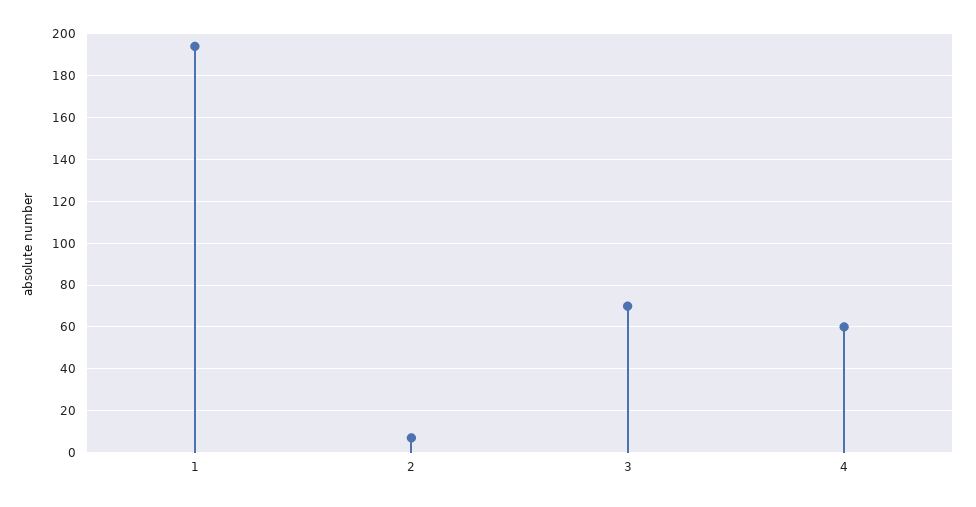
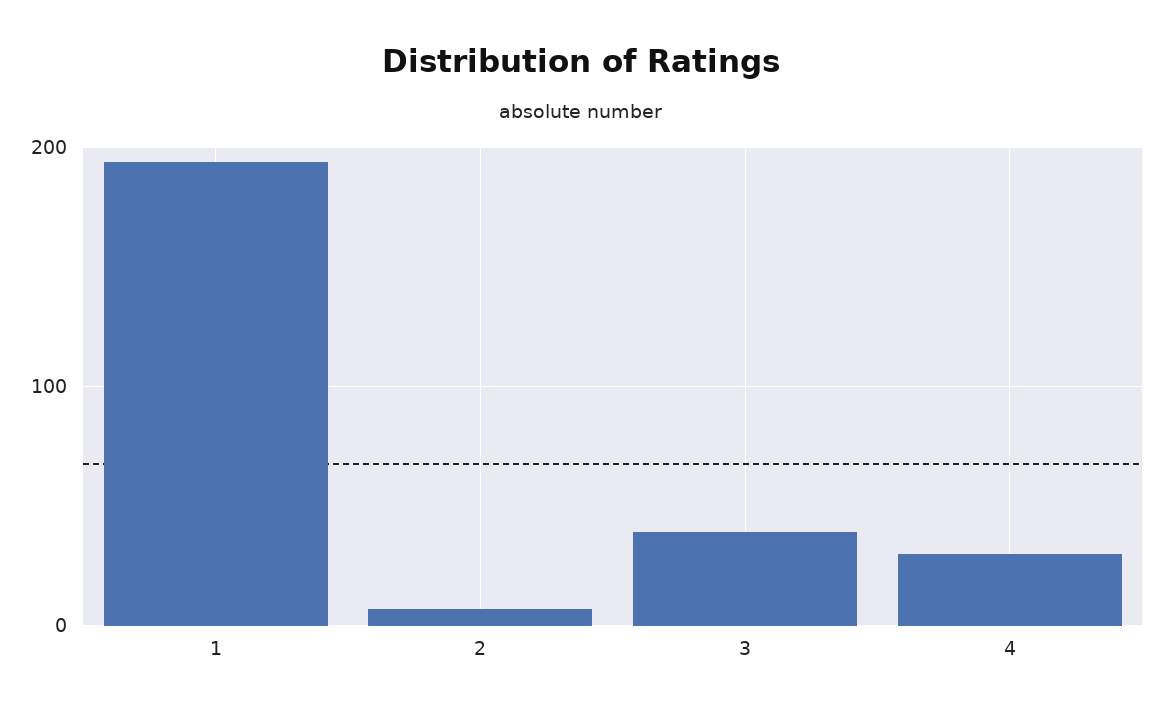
  {
    "1": 195,
    "2": 5,
-   "3": 70,
+   "3": 40,
-   "4": 60
+   "4": 30
  }

